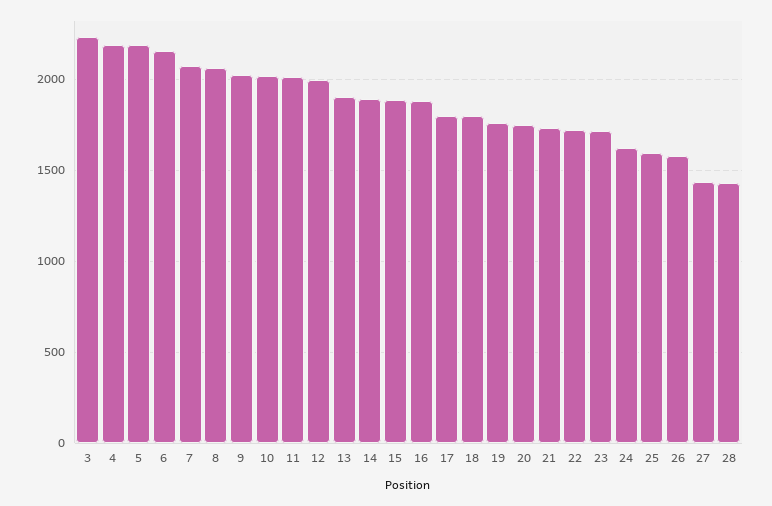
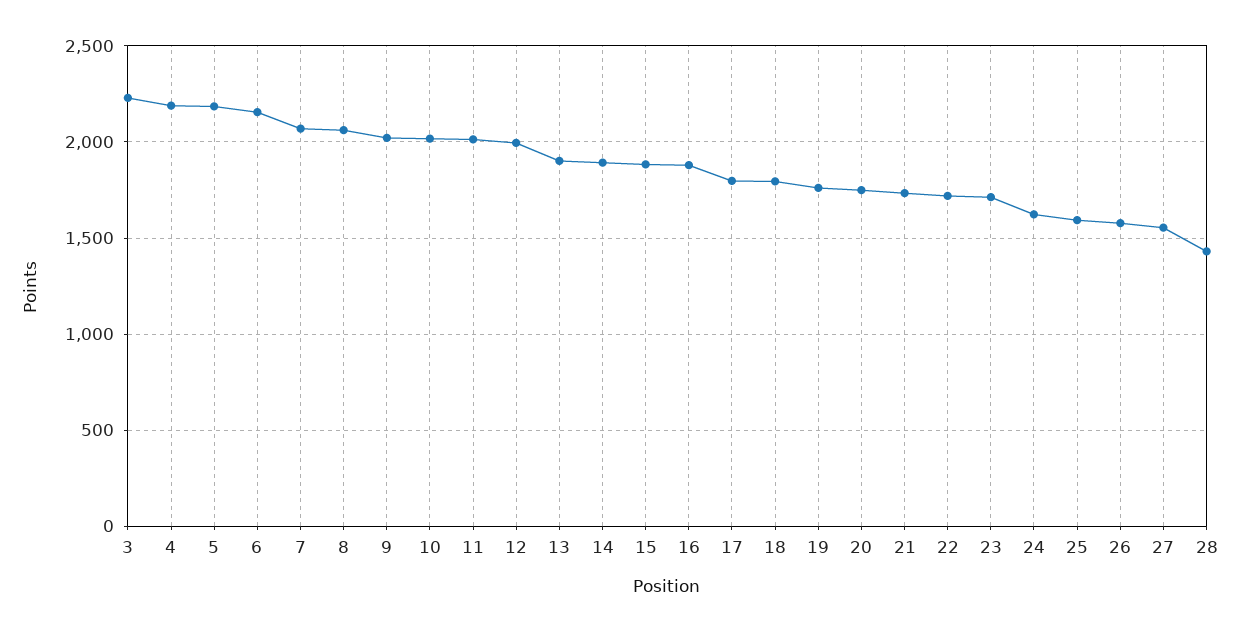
  {
    "3": 2250,
    "4": 2200,
    "5": 2200,
    "6": 2150,
    "7": 2050,
    "8": 2050,
    "9": 2000,
    "10": 2000,
    "11": 2000,
    "12": 2000,
    "13": 1900,
    "14": 1900,
    "15": 1900,
    "16": 1900,
    "17": 1800,
    "18": 1800,
    "19": 1750,
    "20": 1750,
    "21": 1750,
    "22": 1700,
    "23": 1700,
    "24": 1600,
    "25": 1600,
    "26": 1600,
-   "27": 1450,
+   "27": 1550,
    "28": 1450
  }

